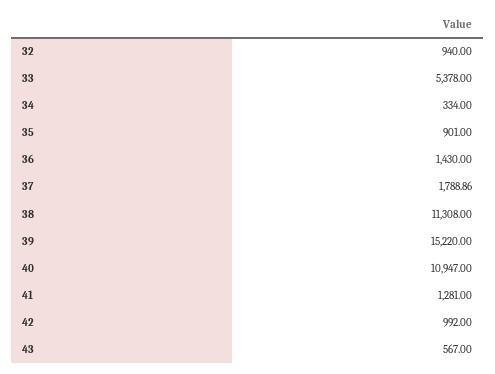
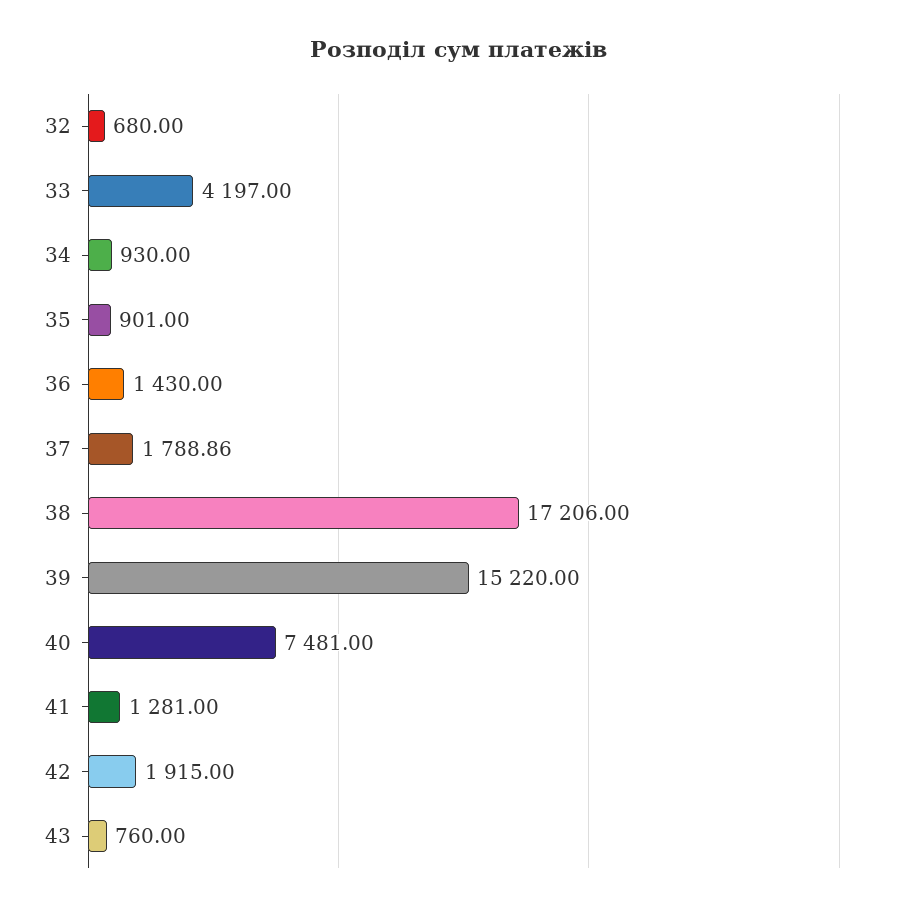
  {
-   "32": 940,
+   "32": 680,
-   "33": 5378,
+   "33": 4197,
-   "34": 334,
+   "34": 930,
    "35": 901,
    "36": 1430,
    "37": 1788.86,
-   "38": 11308,
+   "38": 17206,
    "39": 15220,
-   "40": 10947,
+   "40": 7481,
    "41": 1281,
-   "42": 992,
+   "42": 1915,
-   "43": 567
+   "43": 760
  }

